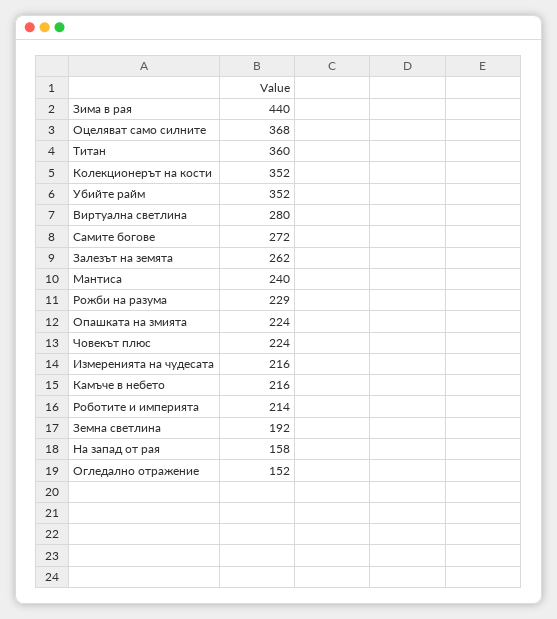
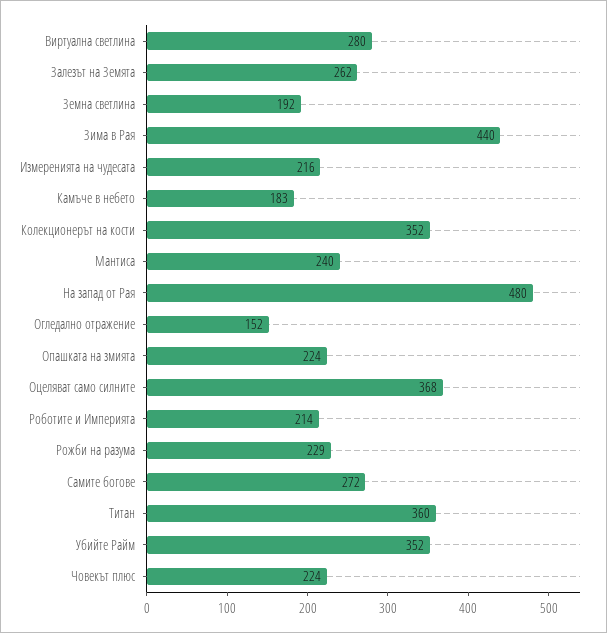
  {
    "Зима в рая": 440,
    "Оцеляват само силните": 368,
    "Титан": 360,
    "Колекционерът на кости": 352,
    "Убийте райм": 352,
    "Виртуална светлина": 280,
    "Самите богове": 272,
    "Залезът на земята": 262,
    "Мантиса": 240,
    "Рожби на разума": 229,
    "Опашката на змията": 224,
    "Човекът плюс": 224,
    "Измеренията на чудесата": 216,
-   "Камъче в небето": 216,
+   "Камъче в небето": 183,
    "Роботите и империята": 214,
    "Земна светлина": 192,
-   "На запад от рая": 158,
+   "На запад от рая": 480,
    "Огледално отражение": 152
  }

